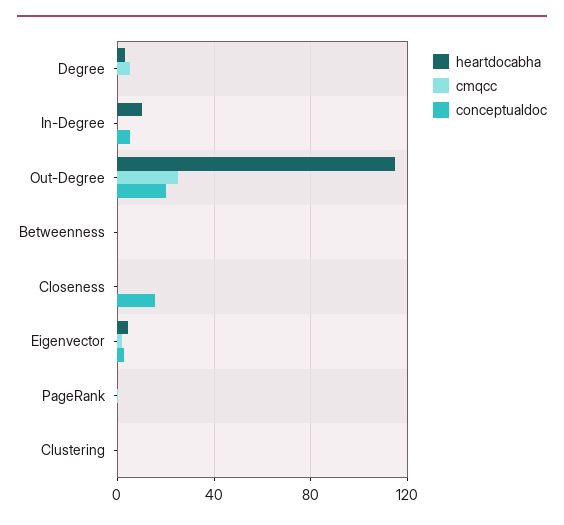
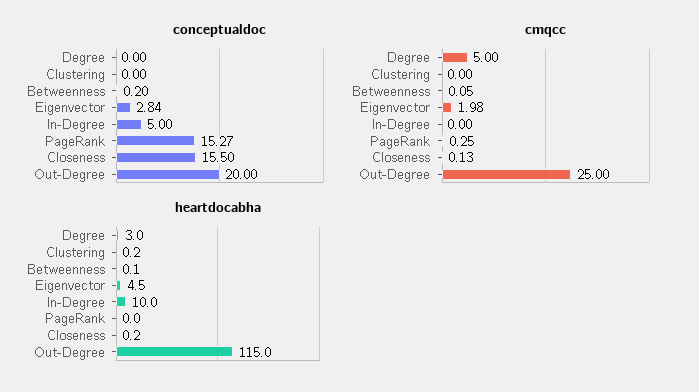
  {
    "heartdocabha": {
      "Degree": 3,
      "In-Degree": 10,
      "Out-Degree": 115,
      "Betweenness": 0.1,
      "Closeness": 0.2,
      "Eigenvector": 4.5,
      "PageRank": 0,
      "Clustering": 0.2
    },
    "cmqcc": {
      "Degree": 5,
      "In-Degree": 0,
      "Out-Degree": 25,
      "Betweenness": 0.05,
      "Closeness": 0.13,
      "Eigenvector": 1.98,
      "PageRank": 0.25,
      "Clustering": 0
    },
    "conceptualdoc": {
      "Degree": 0,
      "In-Degree": 5,
      "Out-Degree": 20,
      "Betweenness": 0.2,
      "Closeness": 15.5,
      "Eigenvector": 2.84,
-     "PageRank": 0,
+     "PageRank": 15.27,
      "Clustering": 0
    }
  }

